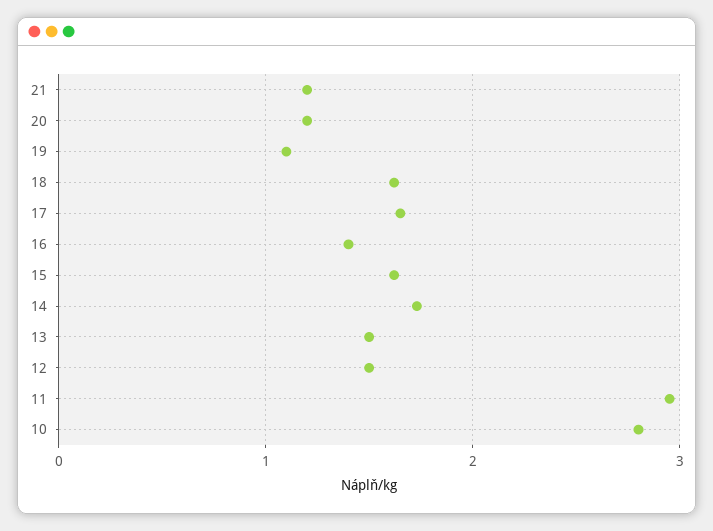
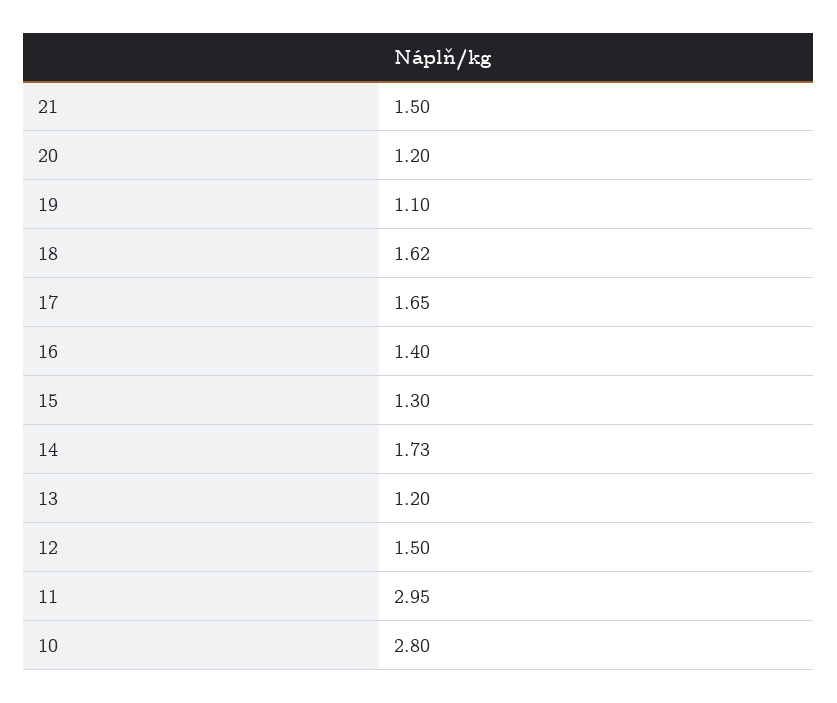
  {
-   "21": 1.2,
+   "21": 1.5,
    "20": 1.2,
    "19": 1.1,
    "18": 1.62,
    "17": 1.65,
    "16": 1.4,
-   "15": 1.6,
+   "15": 1.3,
    "14": 1.73,
-   "13": 1.5,
+   "13": 1.2,
    "12": 1.5,
    "11": 2.95,
    "10": 2.8
  }

